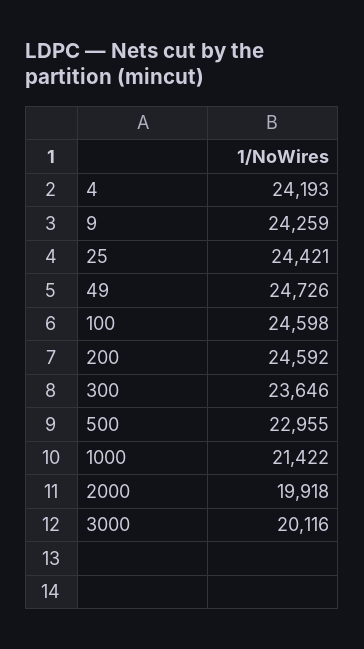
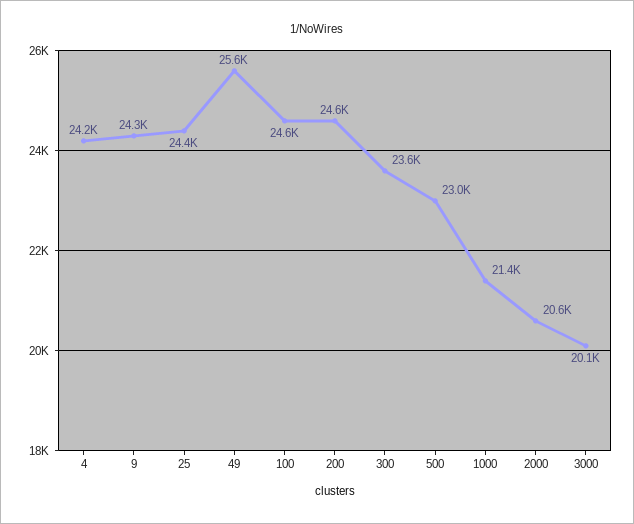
  {
    "4": 24193,
    "9": 24259,
    "25": 24421,
-   "49": 24726,
+   "49": 25600,
    "100": 24598,
    "200": 24592,
    "300": 23646,
    "500": 22955,
    "1000": 21422,
-   "2000": 19918,
+   "2000": 20600,
    "3000": 20116
  }

